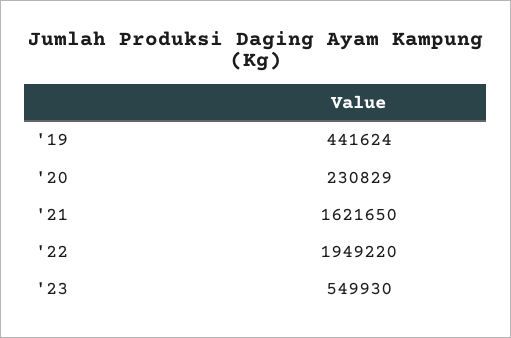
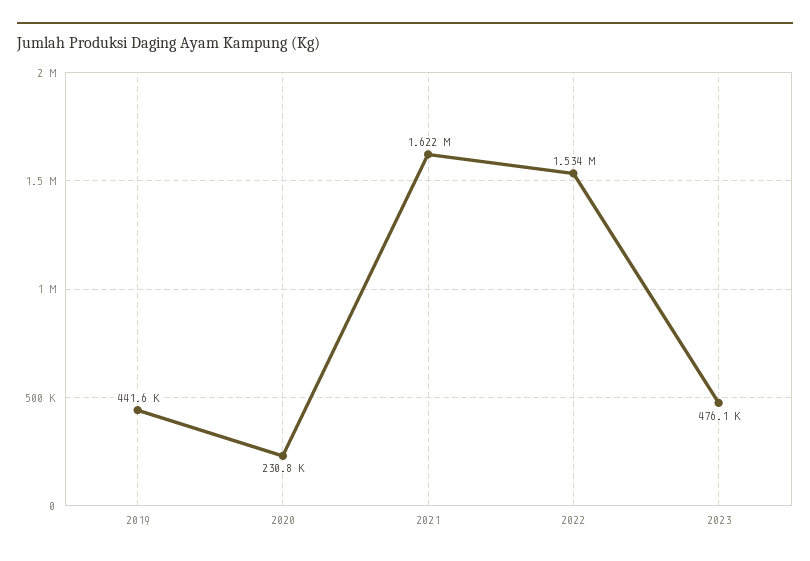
  {
    "'19": 441624,
    "'20": 230829,
    "'21": 1621650,
-   "'22": 1949220,
+   "'22": 1534000,
-   "'23": 549930
+   "'23": 476100
  }

